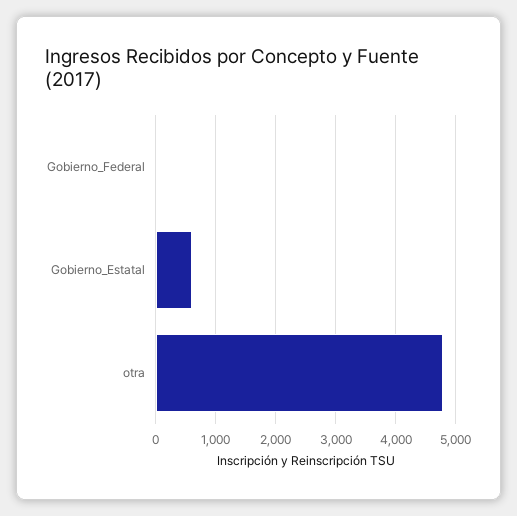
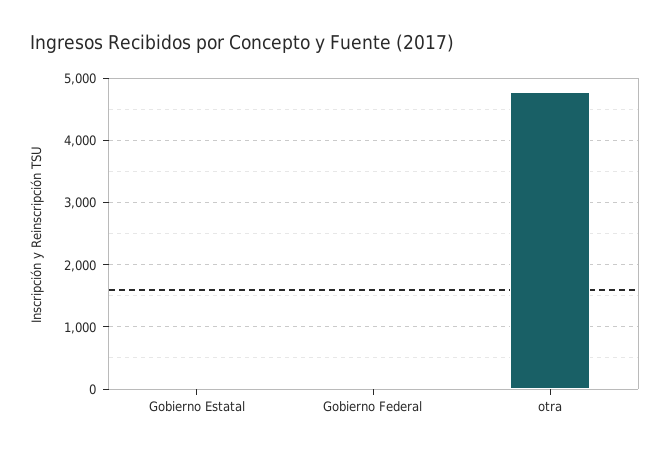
  {
    "Gobierno_Federal": 0,
-   "Gobierno_Estatal": 600,
+   "Gobierno_Estatal": 0,
    "otra": 4800
  }

